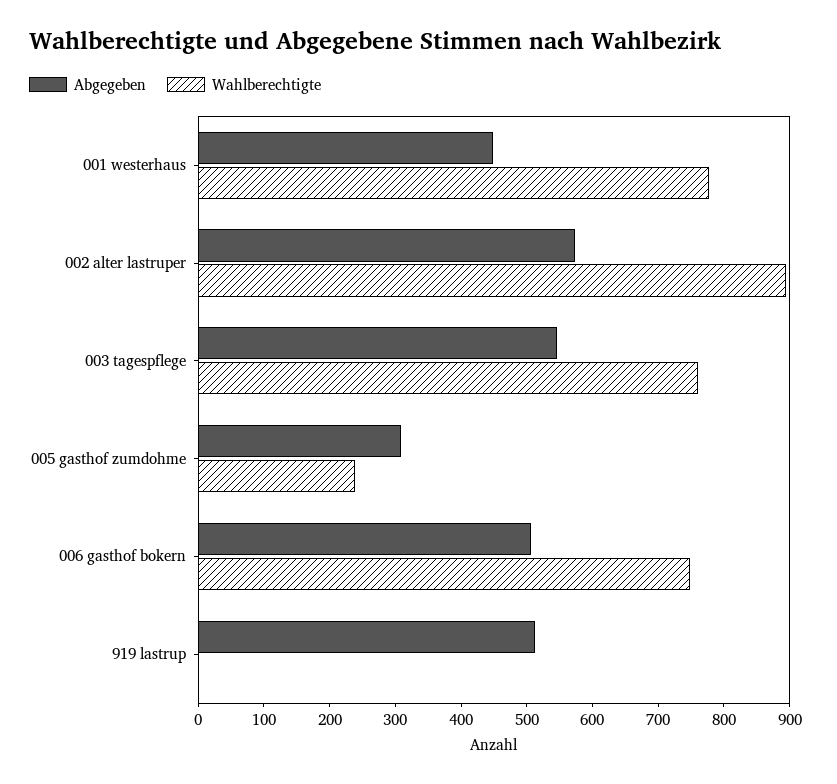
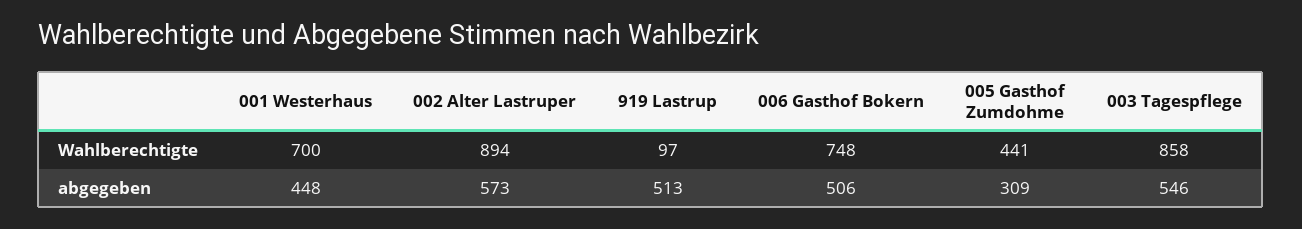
  {
    "Abgegeben": {
      "001 westerhaus": 448,
      "002 alter lastruper": 573,
      "003 tagespflege": 546,
      "005 gasthof zumdohme": 309,
      "006 gasthof bokern": 506,
      "919 lastrup": 513
    },
    "Wahlberechtigte": {
-     "001 westerhaus": 780,
+     "001 westerhaus": 700,
      "002 alter lastruper": 894,
-     "003 tagespflege": 760,
+     "003 tagespflege": 858,
-     "005 gasthof zumdohme": 240,
+     "005 gasthof zumdohme": 441,
      "006 gasthof bokern": 748,
-     "919 lastrup": 0
+     "919 lastrup": 97
    }
  }

